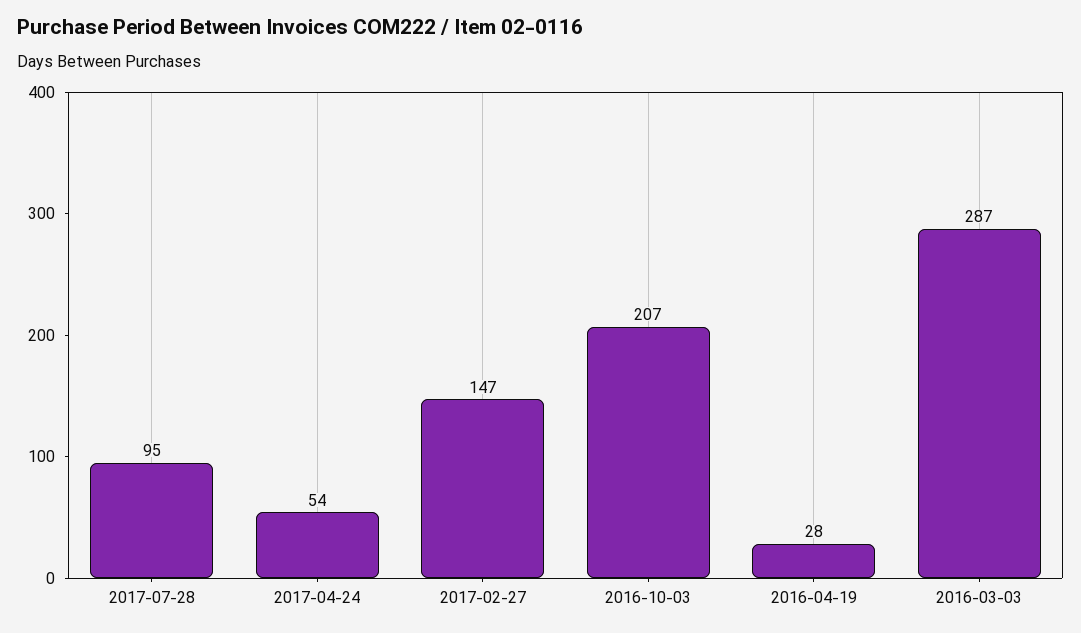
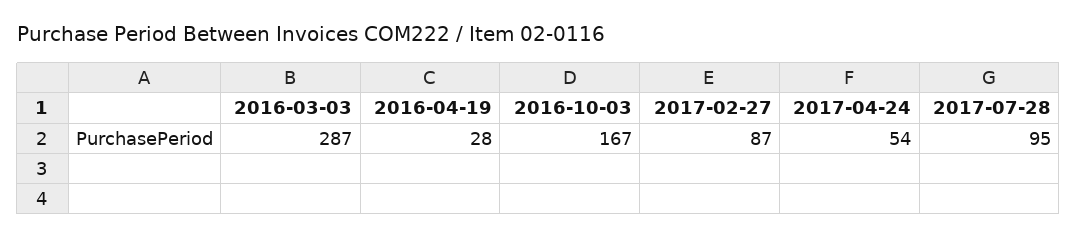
  {
    "2017-07-28": 95,
    "2017-04-24": 54,
-   "2017-02-27": 147,
+   "2017-02-27": 87,
-   "2016-10-03": 207,
+   "2016-10-03": 167,
    "2016-04-19": 28,
    "2016-03-03": 287
  }

